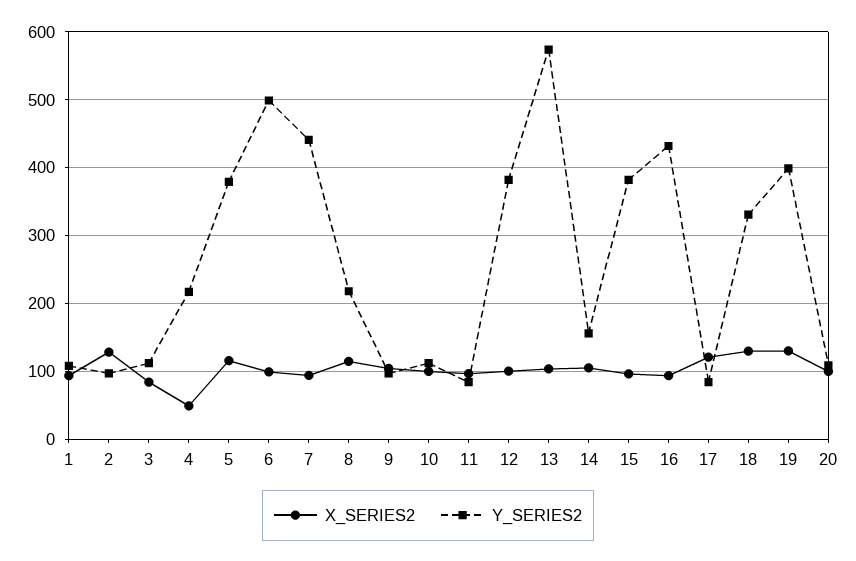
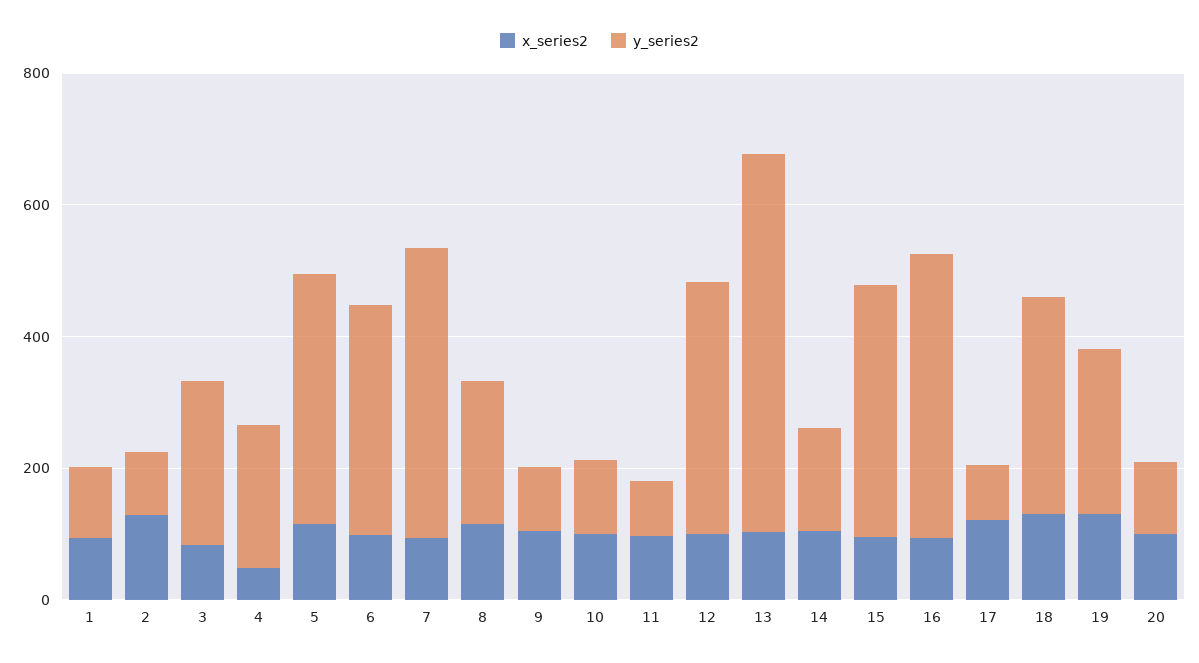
  {
    "X_SERIES2": {
      "1": 90,
      "2": 130,
      "3": 80,
      "4": 50,
      "5": 120,
      "6": 100,
      "7": 90,
      "8": 110,
      "9": 100,
      "10": 100,
      "11": 100,
      "12": 100,
      "13": 100,
      "14": 110,
      "15": 100,
      "16": 90,
      "17": 120,
      "18": 130,
      "19": 130,
      "20": 100
    },
    "Y_SERIES2": {
      "1": 110,
      "2": 100,
-     "3": 110,
+     "3": 250,
      "4": 220,
      "5": 380,
-     "6": 500,
+     "6": 350,
      "7": 440,
      "8": 220,
      "9": 100,
      "10": 110,
      "11": 80,
      "12": 380,
      "13": 570,
      "14": 160,
      "15": 380,
      "16": 430,
      "17": 80,
      "18": 330,
-     "19": 400,
+     "19": 250,
      "20": 110
    }
  }

